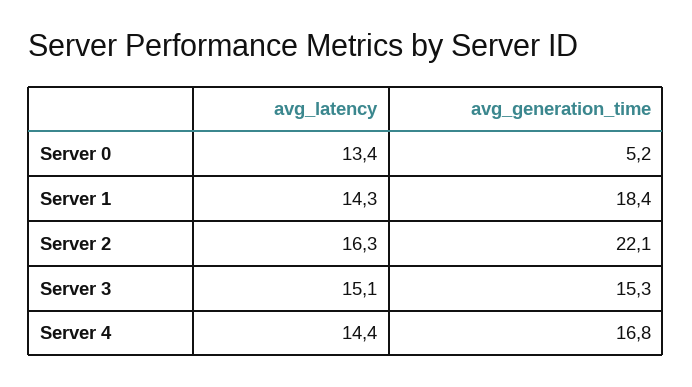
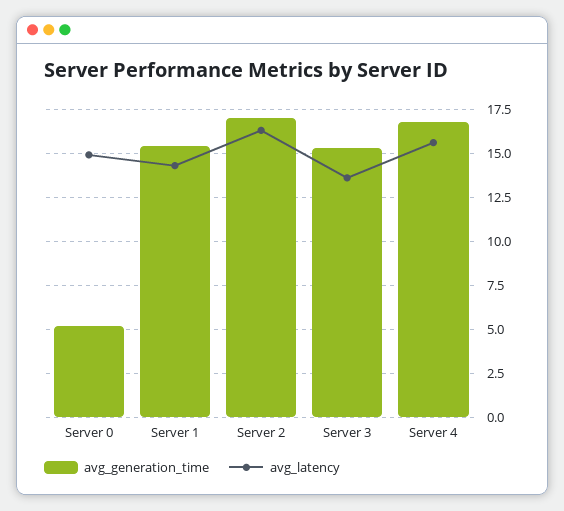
  {
    "avg_latency": {
-     "Server 0": 13.4,
+     "Server 0": 15,
      "Server 1": 14.3,
      "Server 2": 16.3,
-     "Server 3": 15.1,
+     "Server 3": 13.5,
-     "Server 4": 14.4
+     "Server 4": 15.5
    },
    "avg_generation_time": {
      "Server 0": 5.2,
-     "Server 1": 18.4,
+     "Server 1": 15.5,
-     "Server 2": 22.1,
+     "Server 2": 17,
      "Server 3": 15.3,
      "Server 4": 16.8
    }
  }

